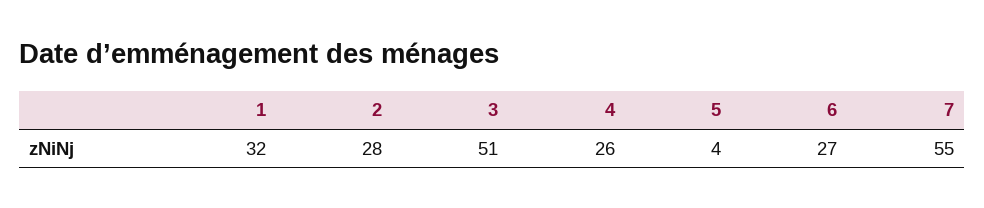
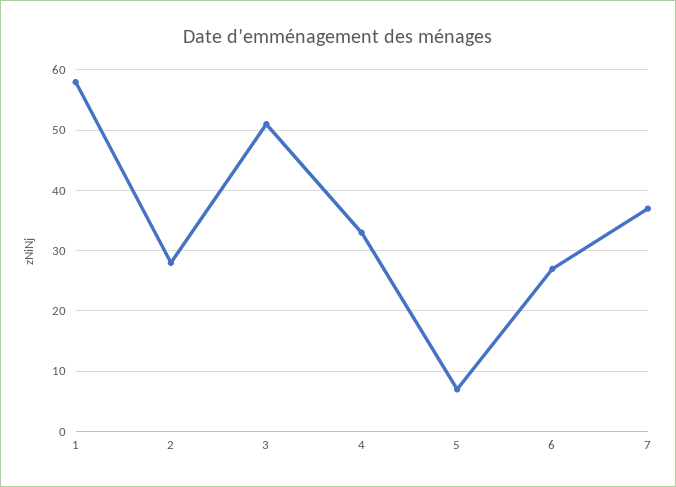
  {
-   "1": 32,
+   "1": 58,
    "2": 28,
    "3": 51,
-   "4": 26,
+   "4": 33,
-   "5": 4,
+   "5": 7,
    "6": 27,
-   "7": 55
+   "7": 37
  }

